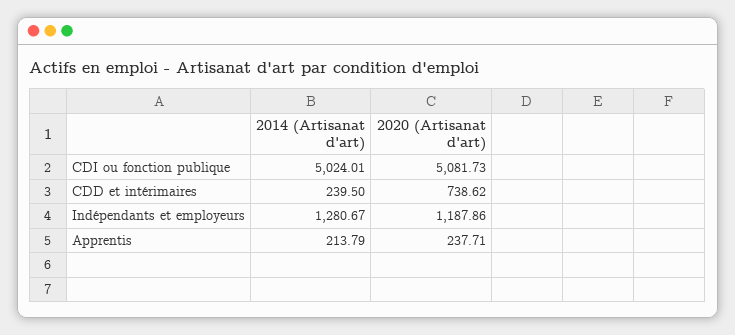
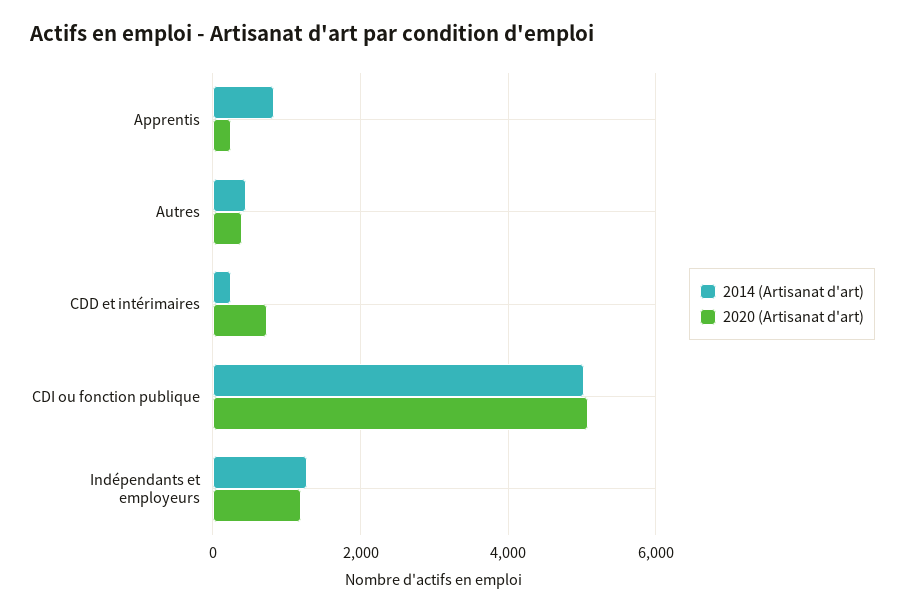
  {
    "2014 (Artisanat d'art)": {
      "CDI ou fonction publique": 5024.01,
      "CDD et intérimaires": 239.5,
      "Indépendants et employeurs": 1280.67,
-     "Apprentis": 213.79
+     "Apprentis": 800,
+     "Autres": 400
    },
    "2020 (Artisanat d'art)": {
      "CDI ou fonction publique": 5081.73,
      "CDD et intérimaires": 738.62,
      "Indépendants et employeurs": 1187.86,
-     "Apprentis": 237.71
+     "Apprentis": 237.71,
+     "Autres": 400
    }
  }

